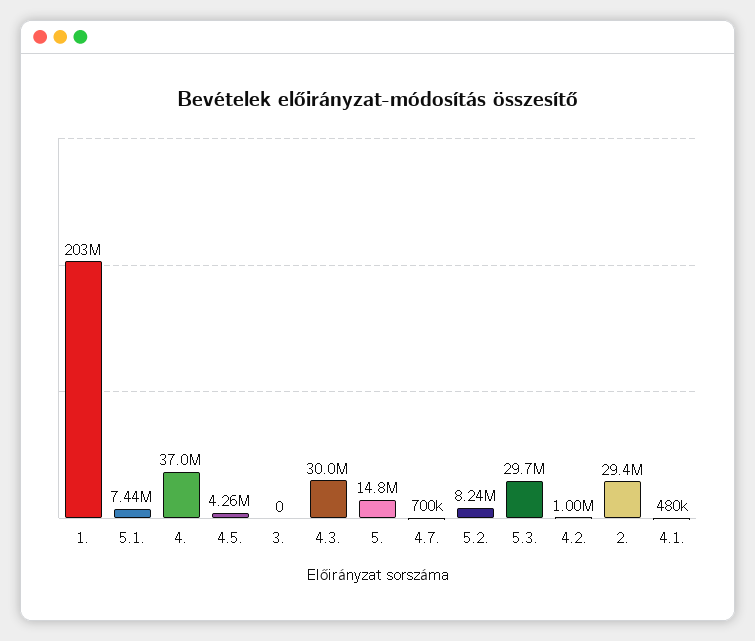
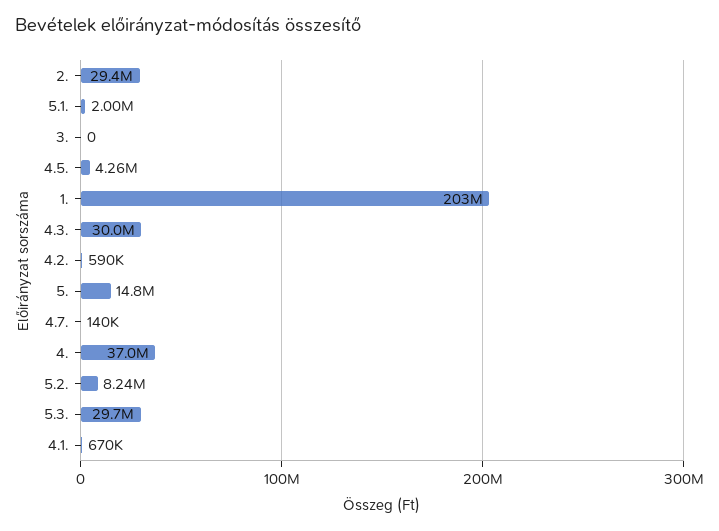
  {
    "1.": 203000000,
-   "5.1.": 7440000,
+   "5.1.": 2000000,
    "4.": 37000000,
    "4.5.": 4260000,
    "3.": 0,
    "4.3.": 30000000,
    "5.": 14800000,
-   "4.7.": 700000,
+   "4.7.": 140000,
    "5.2.": 8240000,
    "5.3.": 29700000,
-   "4.2.": 1000000,
+   "4.2.": 590000,
    "2.": 29400000,
-   "4.1.": 480000
+   "4.1.": 670000
  }

